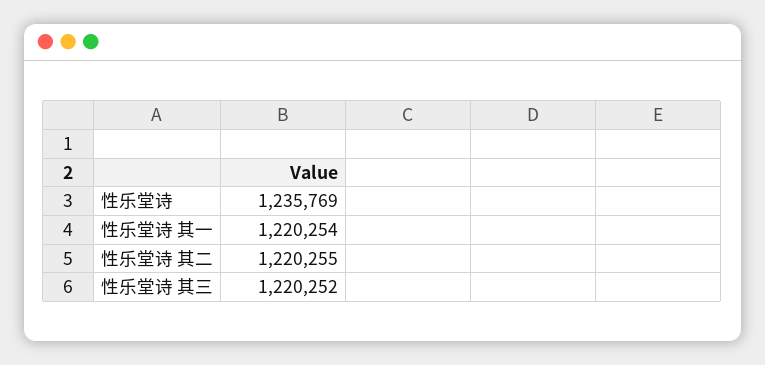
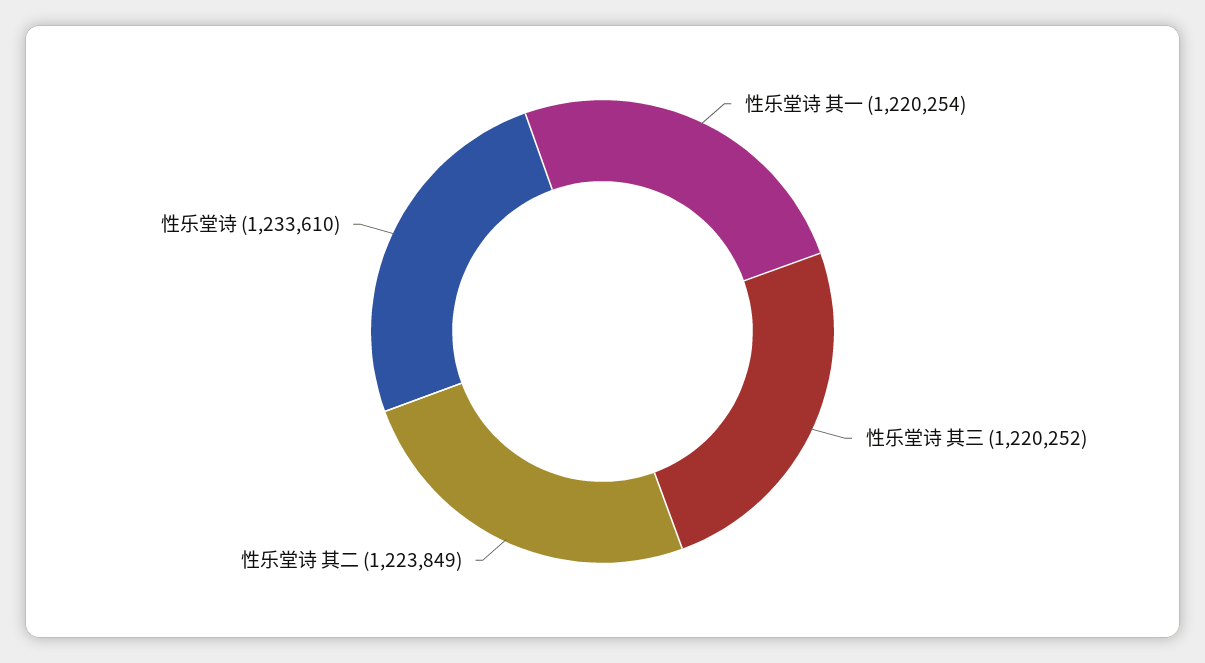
  {
-   "性乐堂诗": 1235769,
+   "性乐堂诗": 1233610,
    "性乐堂诗 其一": 1220254,
-   "性乐堂诗 其二": 1220255,
+   "性乐堂诗 其二": 1223849,
    "性乐堂诗 其三": 1220252
  }

